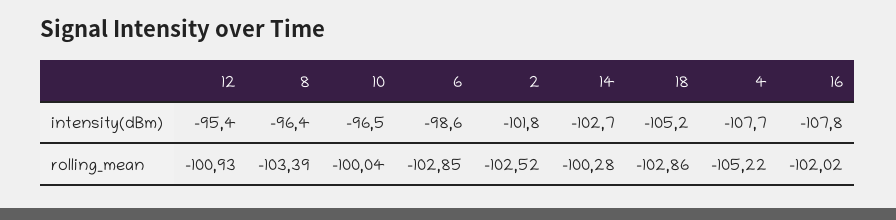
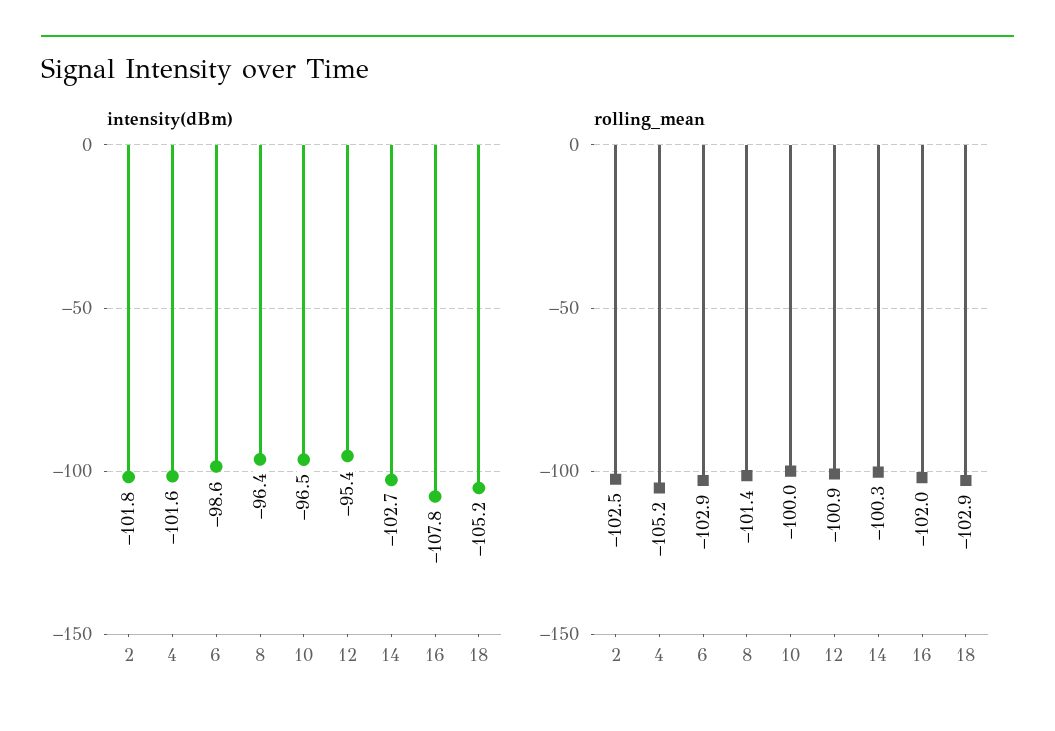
  {
    "intensity(dBm)": {
      "12": -95.4,
      "8": -96.4,
      "10": -96.5,
      "6": -98.6,
      "2": -101.8,
      "14": -102.7,
      "18": -105.2,
-     "4": -107.7,
+     "4": -101.6,
      "16": -107.8
    },
    "rolling_mean": {
      "12": -100.93,
-     "8": -103.39,
+     "8": -101.4,
      "10": -100.04,
      "6": -102.85,
      "2": -102.52,
      "14": -100.28,
      "18": -102.86,
      "4": -105.22,
      "16": -102.02
    }
  }

